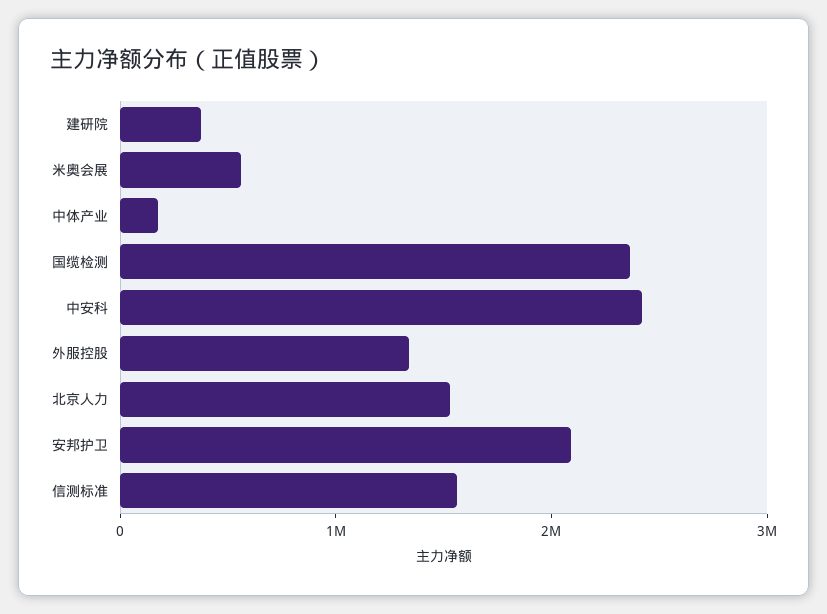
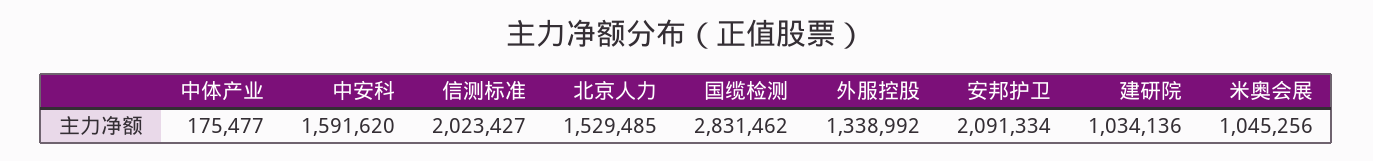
  {
-   "建研院": 400000,
+   "建研院": 1034136,
-   "米奥会展": 600000,
+   "米奥会展": 1045256,
    "中体产业": 175477,
-   "国缆检测": 2400000,
+   "国缆检测": 2831462,
-   "中安科": 2400000,
+   "中安科": 1591620,
    "外服控股": 1338992,
    "北京人力": 1529485,
    "安邦护卫": 2091334,
-   "信测标准": 1600000
+   "信测标准": 2023427
  }

